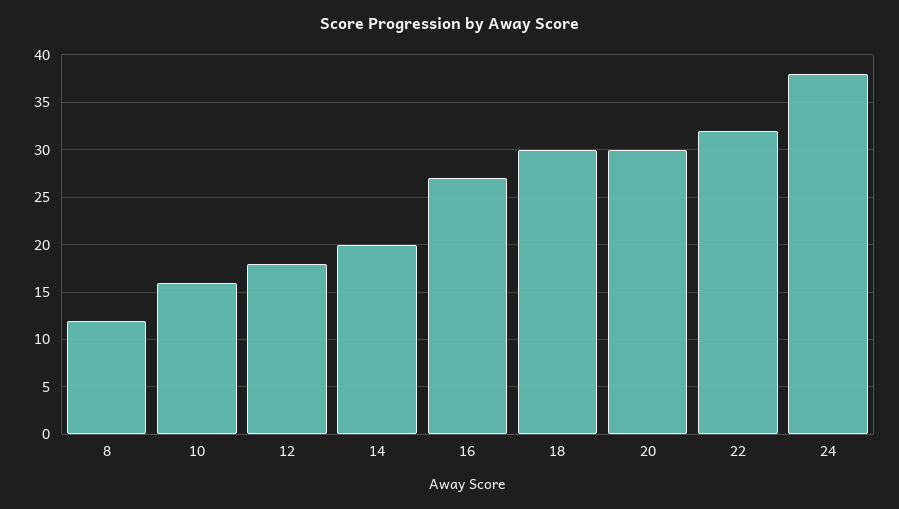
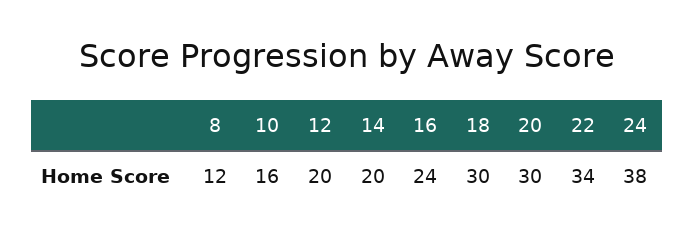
  {
    "8": 12,
    "10": 16,
-   "12": 18,
+   "12": 20,
    "14": 20,
-   "16": 27,
+   "16": 24,
    "18": 30,
    "20": 30,
-   "22": 32,
+   "22": 34,
    "24": 38
  }

